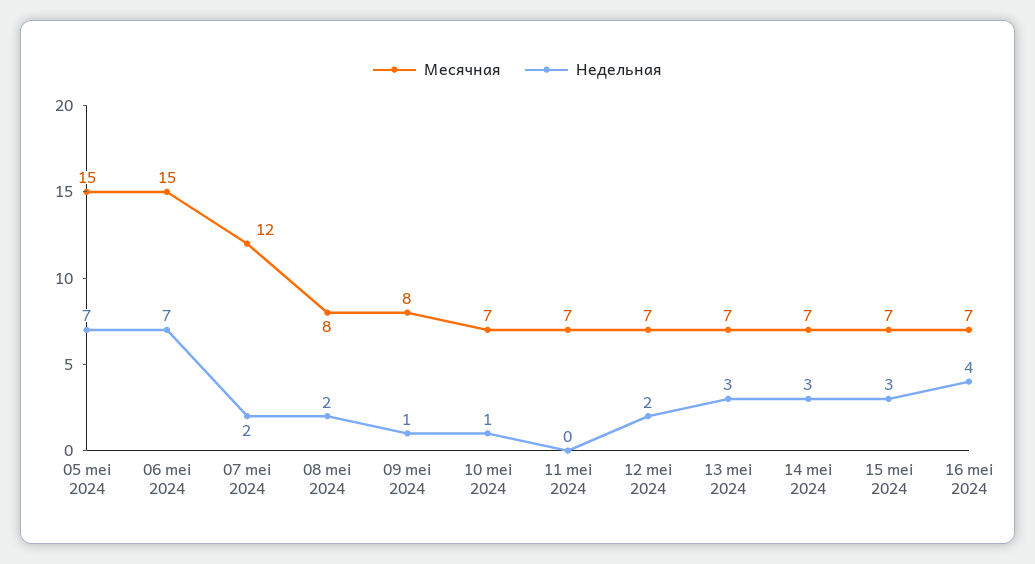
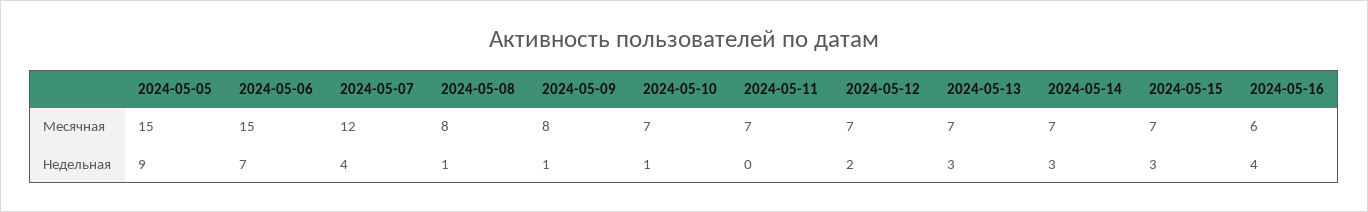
  {
    "Месячная": {
      "05 mei 2024": 15,
      "06 mei 2024": 15,
      "07 mei 2024": 12,
      "08 mei 2024": 8,
      "09 mei 2024": 8,
      "10 mei 2024": 7,
      "11 mei 2024": 7,
      "12 mei 2024": 7,
      "13 mei 2024": 7,
      "14 mei 2024": 7,
      "15 mei 2024": 7,
-     "16 mei 2024": 7
+     "16 mei 2024": 6
    },
    "Недельная": {
-     "05 mei 2024": 7,
+     "05 mei 2024": 9,
      "06 mei 2024": 7,
-     "07 mei 2024": 2,
+     "07 mei 2024": 4,
-     "08 mei 2024": 2,
+     "08 mei 2024": 1,
      "09 mei 2024": 1,
      "10 mei 2024": 1,
      "11 mei 2024": 0,
      "12 mei 2024": 2,
      "13 mei 2024": 3,
      "14 mei 2024": 3,
      "15 mei 2024": 3,
      "16 mei 2024": 4
    }
  }

